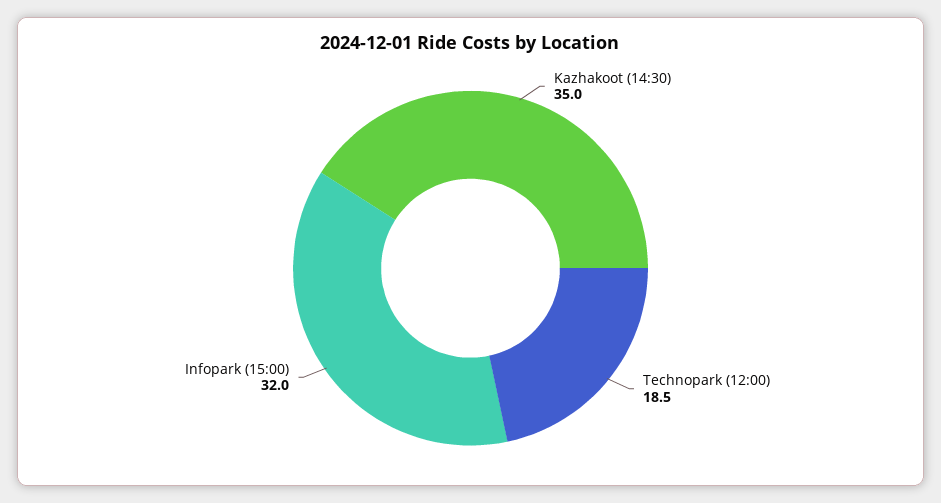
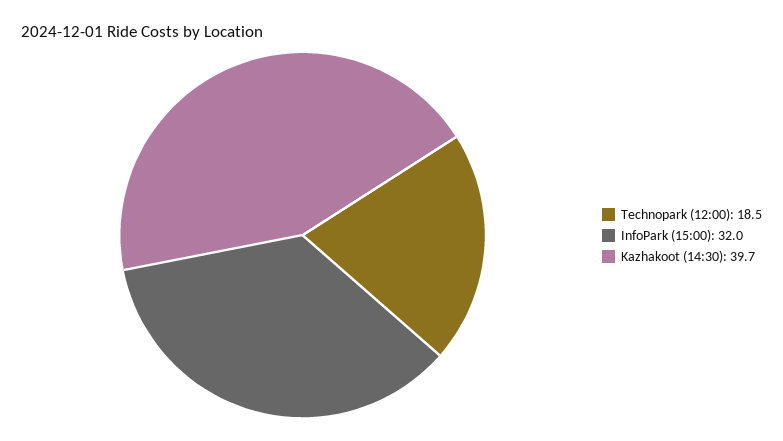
  {
-   "Kazhakoot (14:30)": 35,
+   "Kazhakoot (14:30)": 39.7,
    "Technopark (12:00)": 18.5,
    "Infopark (15:00)": 32
  }

